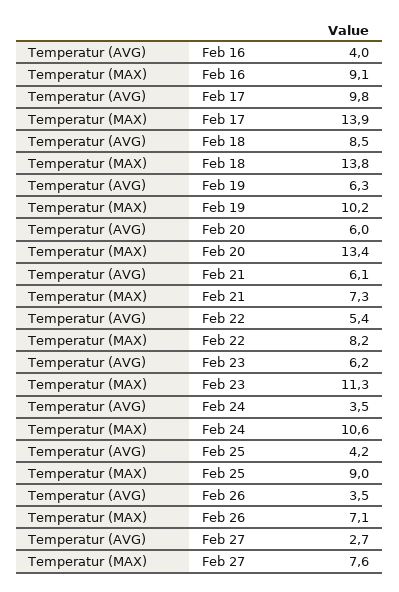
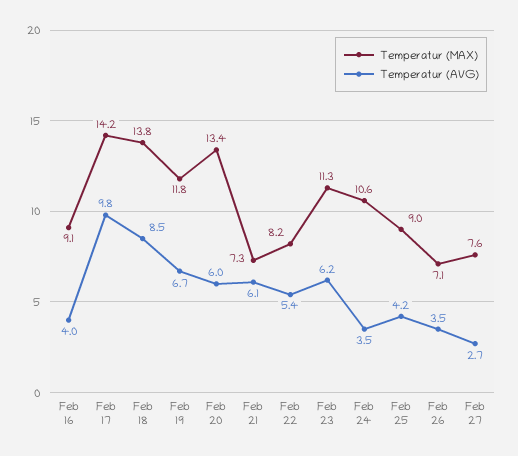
  {
    "Temperatur (AVG)": {
      "Feb 16": 4,
      "Feb 17": 9.8,
      "Feb 18": 8.5,
-     "Feb 19": 6.3,
+     "Feb 19": 6.7,
      "Feb 20": 6,
      "Feb 21": 6.1,
      "Feb 22": 5.4,
      "Feb 23": 6.2,
      "Feb 24": 3.5,
      "Feb 25": 4.2,
      "Feb 26": 3.5,
      "Feb 27": 2.7
    },
    "Temperatur (MAX)": {
      "Feb 16": 9.1,
-     "Feb 17": 13.9,
+     "Feb 17": 14.2,
      "Feb 18": 13.8,
-     "Feb 19": 10.2,
+     "Feb 19": 11.8,
      "Feb 20": 13.4,
      "Feb 21": 7.3,
      "Feb 22": 8.2,
      "Feb 23": 11.3,
      "Feb 24": 10.6,
      "Feb 25": 9,
      "Feb 26": 7.1,
      "Feb 27": 7.6
    }
  }

